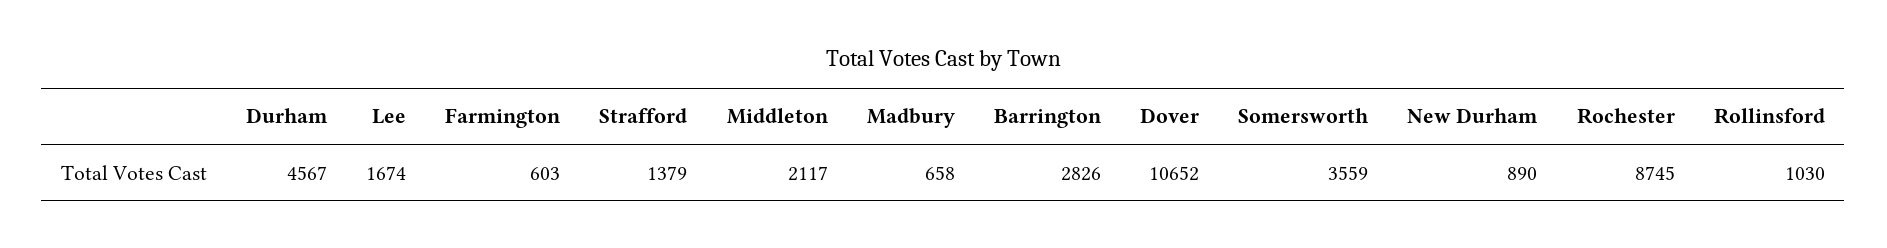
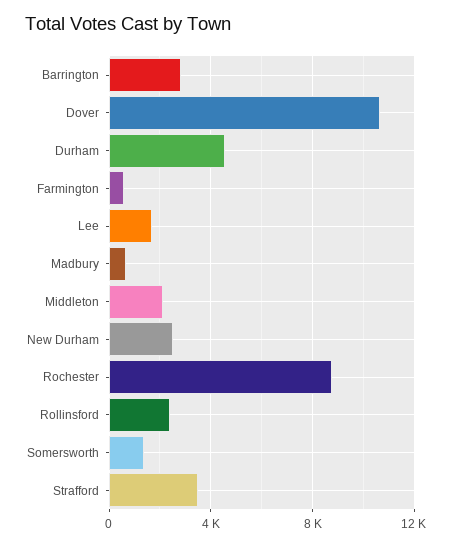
  {
    "Durham": 4567,
    "Lee": 1674,
    "Farmington": 603,
-   "Strafford": 1379,
+   "Strafford": 3500,
    "Middleton": 2117,
    "Madbury": 658,
    "Barrington": 2826,
    "Dover": 10652,
-   "Somersworth": 3559,
+   "Somersworth": 1500,
-   "New Durham": 890,
+   "New Durham": 2500,
    "Rochester": 8745,
-   "Rollinsford": 1030
+   "Rollinsford": 2500
  }

